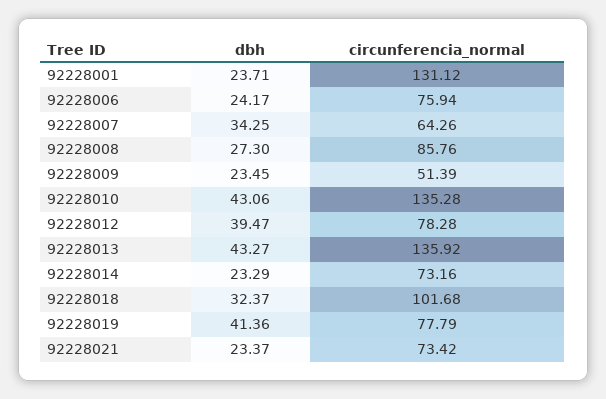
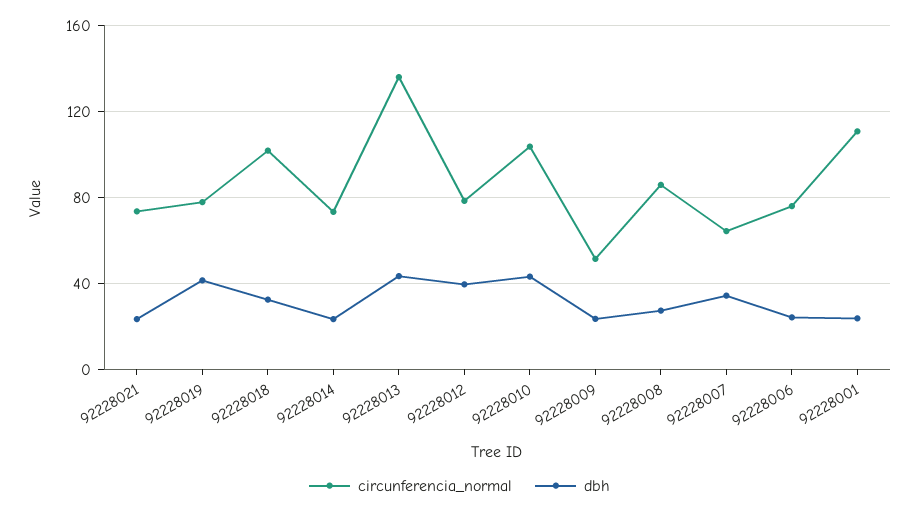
  {
    "dbh": {
      "92228001": 23.71,
      "92228006": 24.17,
      "92228007": 34.25,
      "92228008": 27.3,
      "92228009": 23.45,
      "92228010": 43.06,
      "92228012": 39.47,
      "92228013": 43.27,
      "92228014": 23.29,
      "92228018": 32.37,
      "92228019": 41.36,
      "92228021": 23.37
    },
    "circunferencia_normal": {
-     "92228001": 131.12,
+     "92228001": 110,
      "92228006": 75.94,
      "92228007": 64.26,
      "92228008": 85.76,
      "92228009": 51.39,
-     "92228010": 135.28,
+     "92228010": 105,
      "92228012": 78.28,
      "92228013": 135.92,
      "92228014": 73.16,
      "92228018": 101.68,
      "92228019": 77.79,
      "92228021": 73.42
    }
  }

